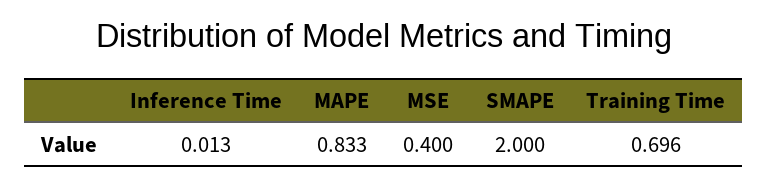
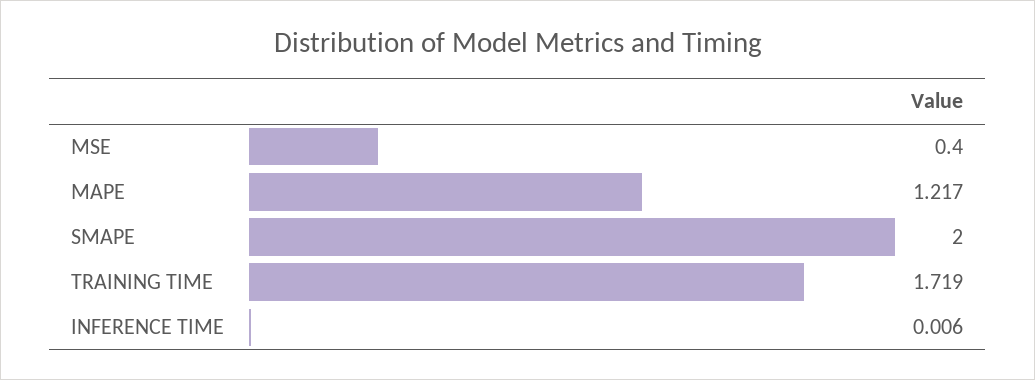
  {
-   "Inference Time": 0.013,
+   "Inference Time": 0.006,
-   "MAPE": 0.833,
+   "MAPE": 1.217,
    "MSE": 0.4,
    "SMAPE": 2,
-   "Training Time": 0.696
+   "Training Time": 1.719
  }

